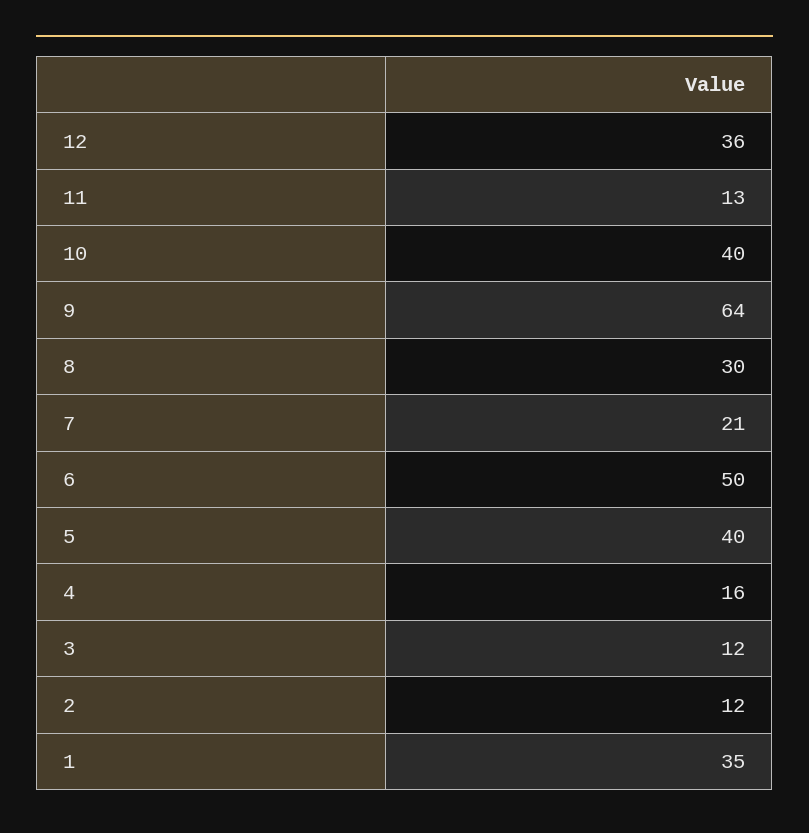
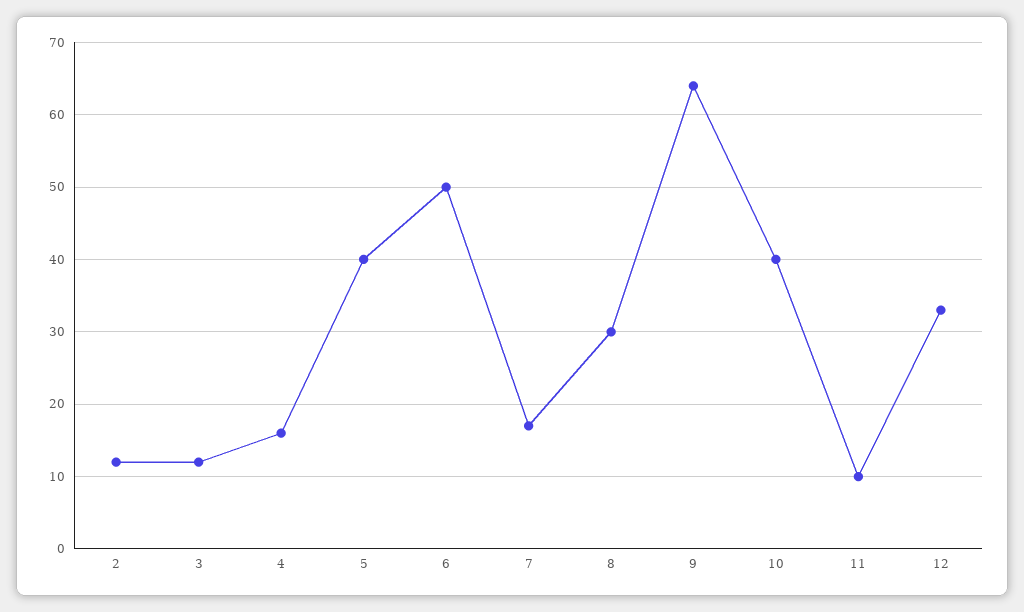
  {
-   "12": 36,
+   "12": 33,
-   "11": 13,
+   "11": 10,
    "10": 40,
    "9": 64,
    "8": 30,
-   "7": 21,
+   "7": 17,
    "6": 50,
    "5": 40,
    "4": 16,
    "3": 12,
-   "2": 12,
+   "2": 12
-   "1": 35
  }

